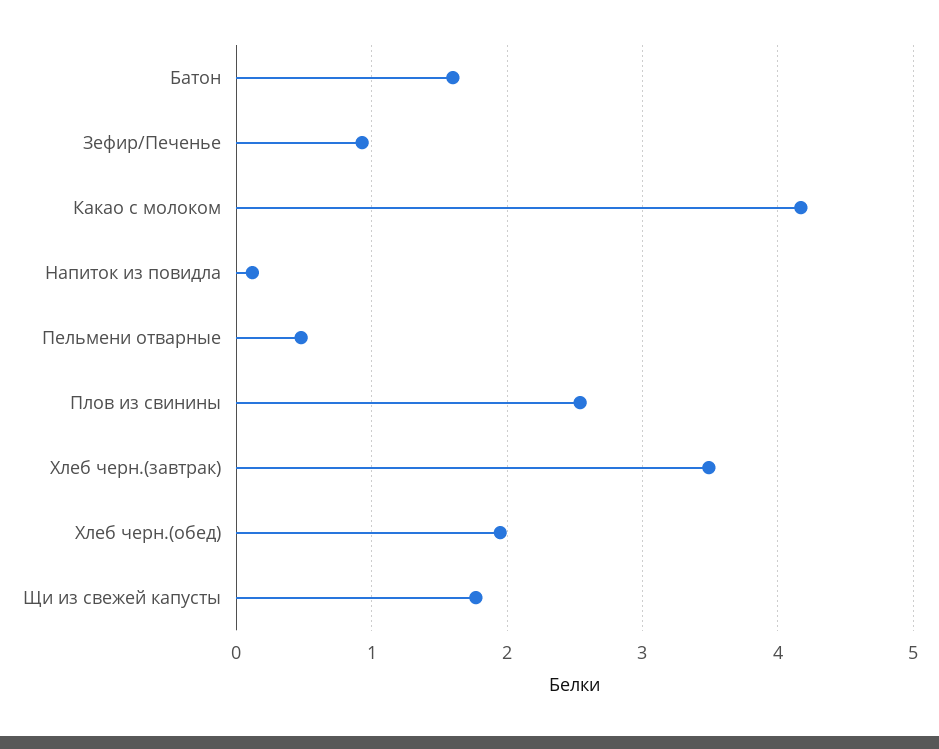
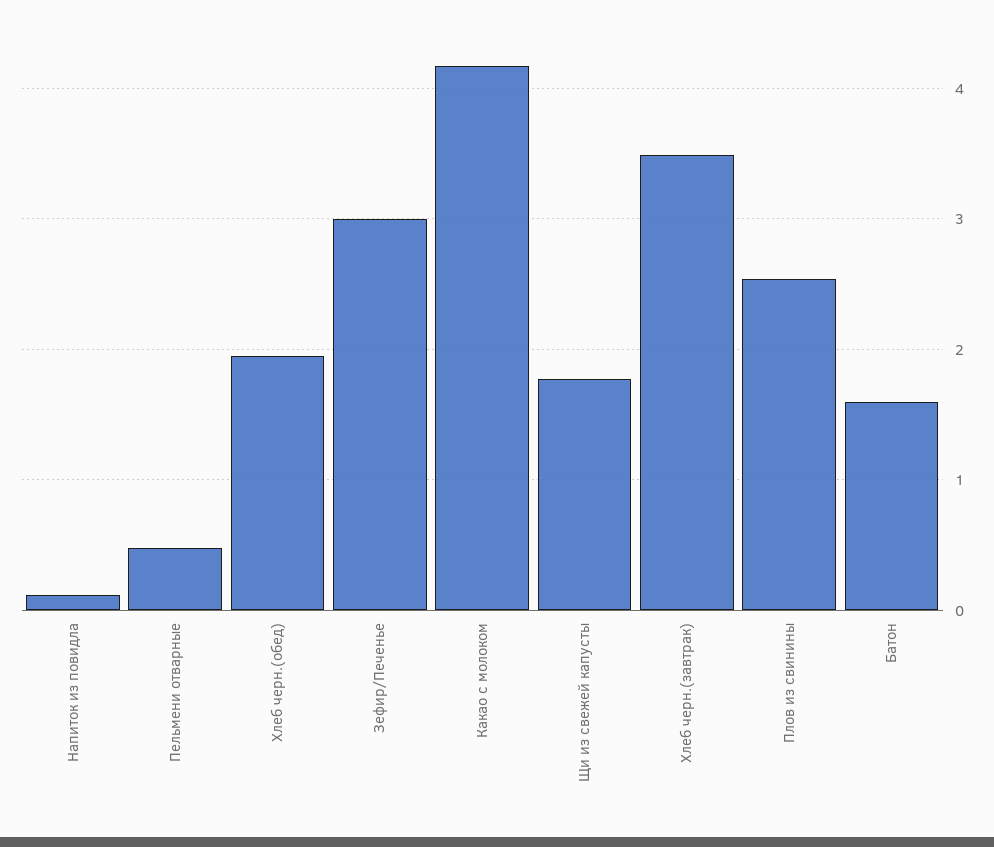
  {
    "Батон": 1.6,
-   "Зефир/Печенье": 0.9,
+   "Зефир/Печенье": 3,
    "Какао с молоком": 4.2,
    "Напиток из повидла": 0.1,
    "Пельмени отварные": 0.5,
    "Плов из свинины": 2.5,
    "Хлеб черн.(завтрак)": 3.5,
    "Хлеб черн.(обед)": 2,
    "Щи из свежей капусты": 1.8
  }

